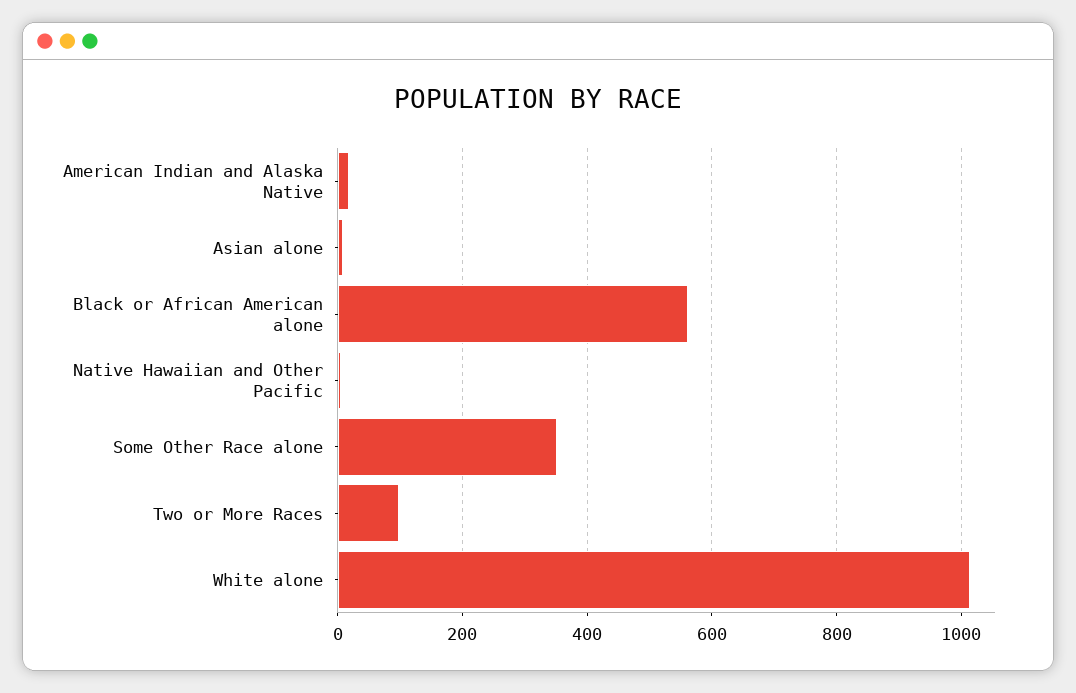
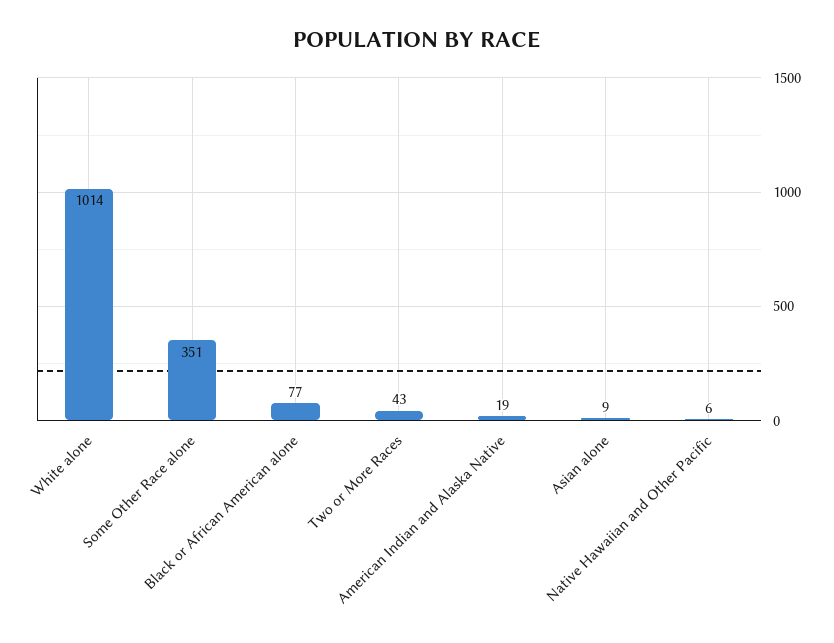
  {
    "American Indian and Alaska Native": 19,
    "Asian alone": 9,
-   "Black or African American alone": 560,
+   "Black or African American alone": 77,
    "Native Hawaiian and Other Pacific": 6,
    "Some Other Race alone": 351,
-   "Two or More Races": 100,
+   "Two or More Races": 43,
    "White alone": 1014
  }

